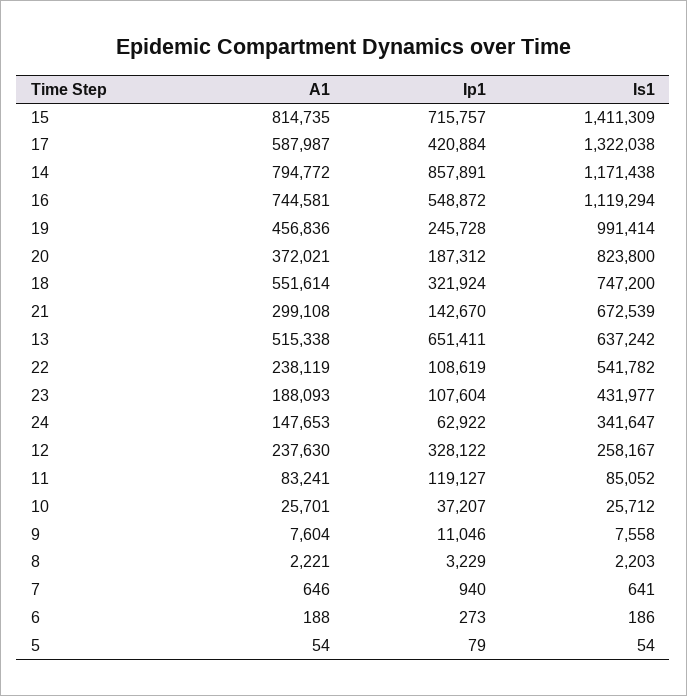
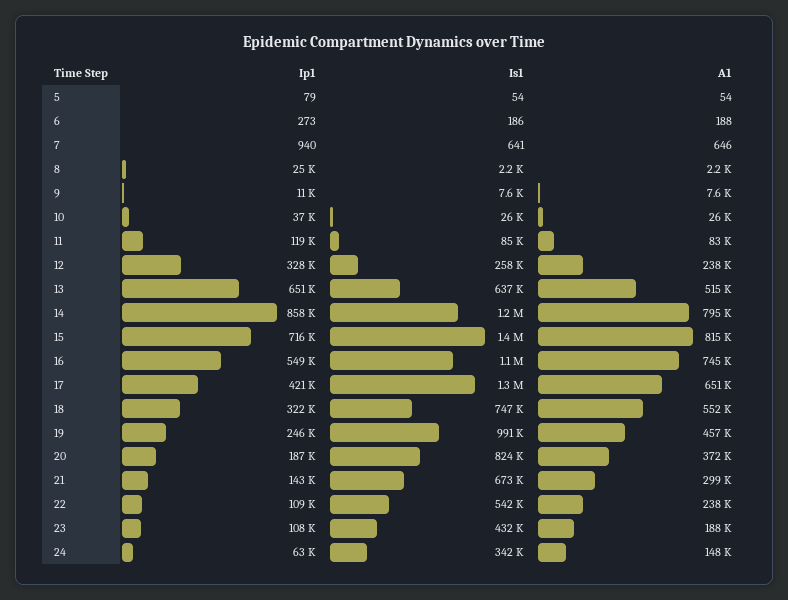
  {
    "A1": {
      "15": 814735,
-     "17": 587987,
+     "17": 651000,
      "14": 794772,
      "16": 744581,
      "19": 456836,
      "20": 372021,
      "18": 551614,
      "21": 299108,
      "13": 515338,
      "22": 238119,
      "23": 188093,
      "24": 147653,
      "12": 237630,
      "11": 83241,
      "10": 25701,
      "9": 7604,
      "8": 2221,
      "7": 646,
      "6": 188,
      "5": 54
    },
    "Ip1": {
      "15": 715757,
      "17": 420884,
      "14": 857891,
      "16": 548872,
      "19": 245728,
      "20": 187312,
      "18": 321924,
      "21": 142670,
      "13": 651411,
      "22": 108619,
      "23": 107604,
      "24": 62922,
      "12": 328122,
      "11": 119127,
      "10": 37207,
      "9": 11046,
-     "8": 3229,
+     "8": 25000,
      "7": 940,
      "6": 273,
      "5": 79
    },
    "Is1": {
      "15": 1411309,
      "17": 1322038,
      "14": 1171438,
      "16": 1119294,
      "19": 991414,
      "20": 823800,
      "18": 747200,
      "21": 672539,
      "13": 637242,
      "22": 541782,
      "23": 431977,
      "24": 341647,
      "12": 258167,
      "11": 85052,
      "10": 25712,
      "9": 7558,
      "8": 2203,
      "7": 641,
      "6": 186,
      "5": 54
    }
  }

